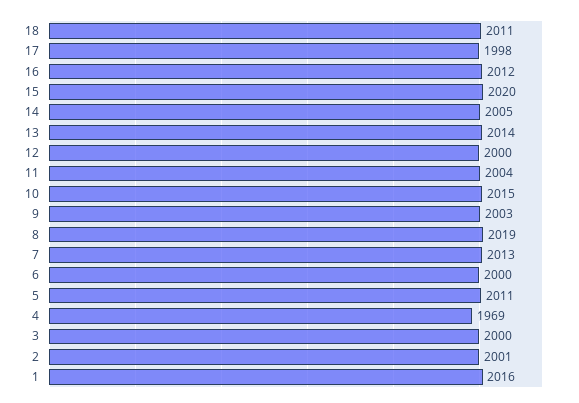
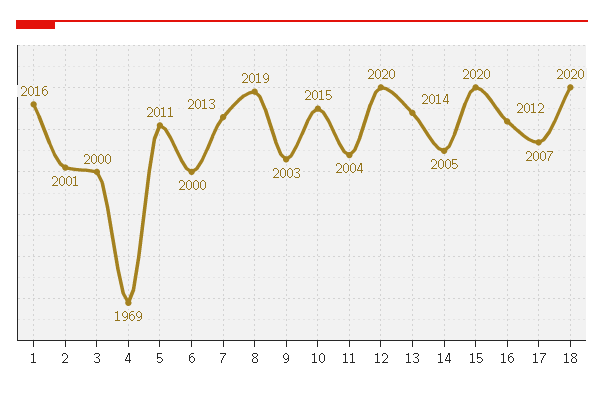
  {
-   "18": 2011,
+   "18": 2020,
-   "17": 1998,
+   "17": 2007,
    "16": 2012,
    "15": 2020,
    "14": 2005,
    "13": 2014,
-   "12": 2000,
+   "12": 2020,
    "11": 2004,
    "10": 2015,
    "9": 2003,
    "8": 2019,
    "7": 2013,
    "6": 2000,
    "5": 2011,
    "4": 1969,
    "3": 2000,
    "2": 2001,
    "1": 2016
  }

